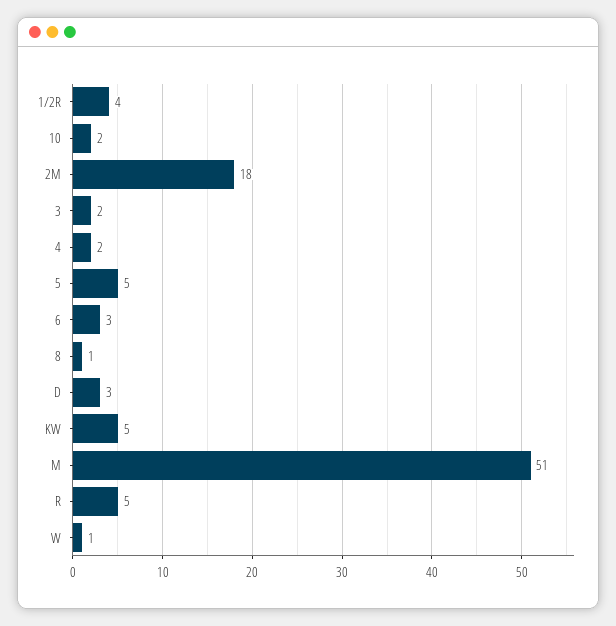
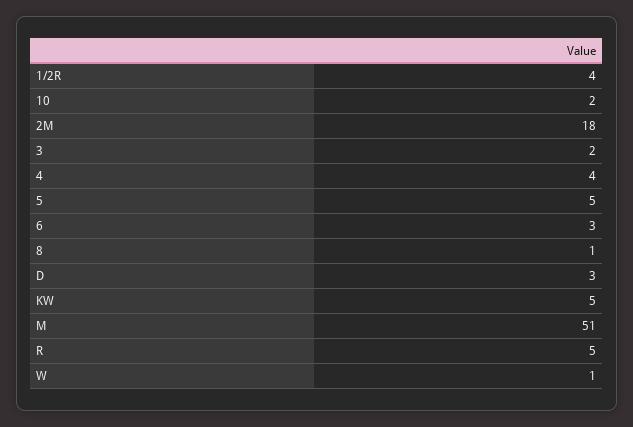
  {
    "1/2R": 4,
    "10": 2,
    "2M": 18,
    "3": 2,
-   "4": 2,
+   "4": 4,
    "5": 5,
    "6": 3,
    "8": 1,
    "D": 3,
    "KW": 5,
    "M": 51,
    "R": 5,
    "W": 1
  }

